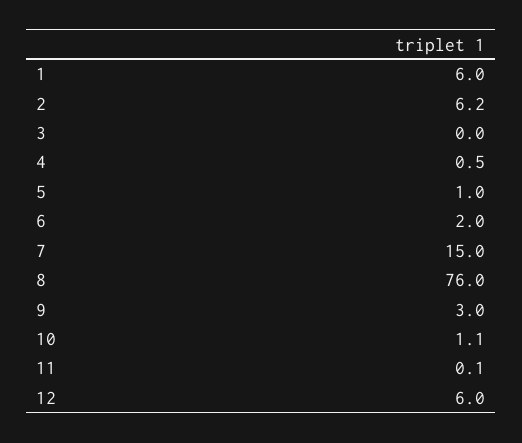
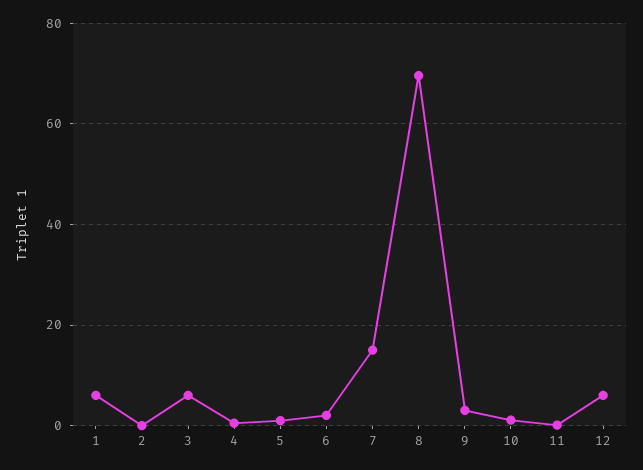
  {
    "1": 6,
-   "2": 6.2,
+   "2": 0,
-   "3": 0,
+   "3": 6,
    "4": 0.5,
    "5": 1,
    "6": 2,
    "7": 15,
-   "8": 76,
+   "8": 70,
    "9": 3,
    "10": 1.1,
    "11": 0.1,
    "12": 6
  }

